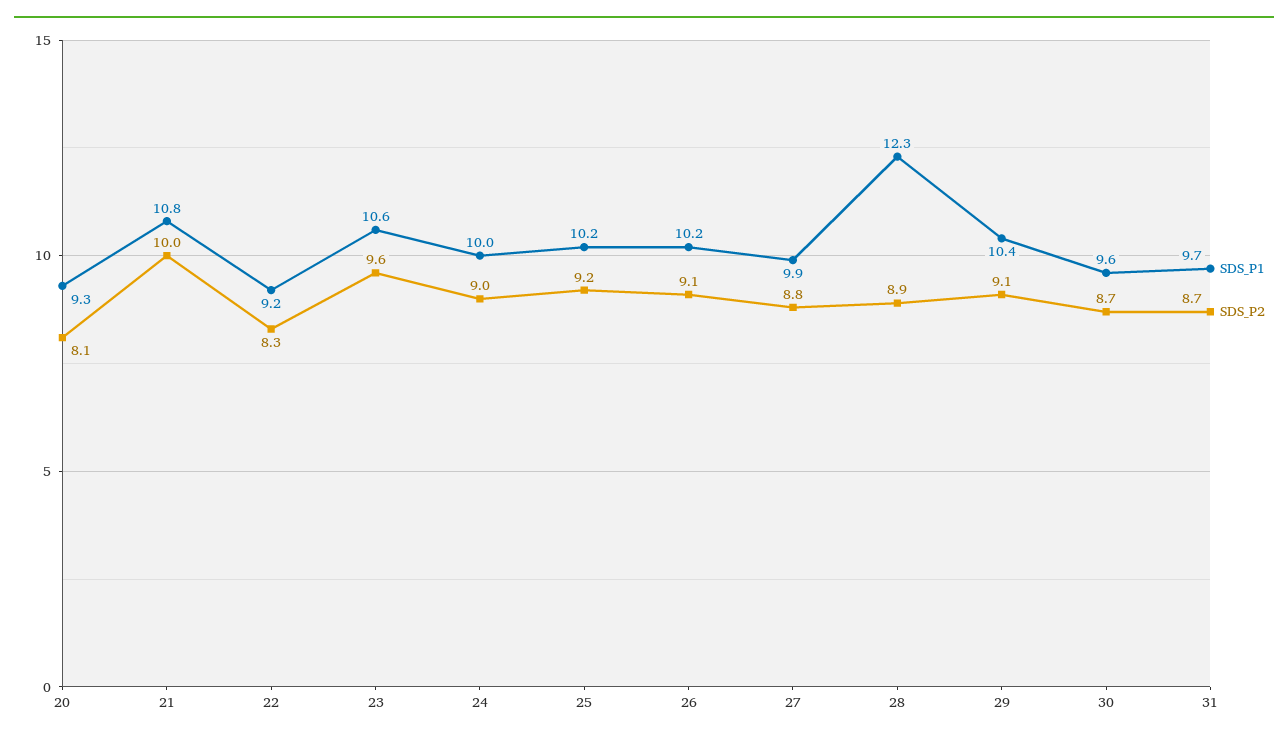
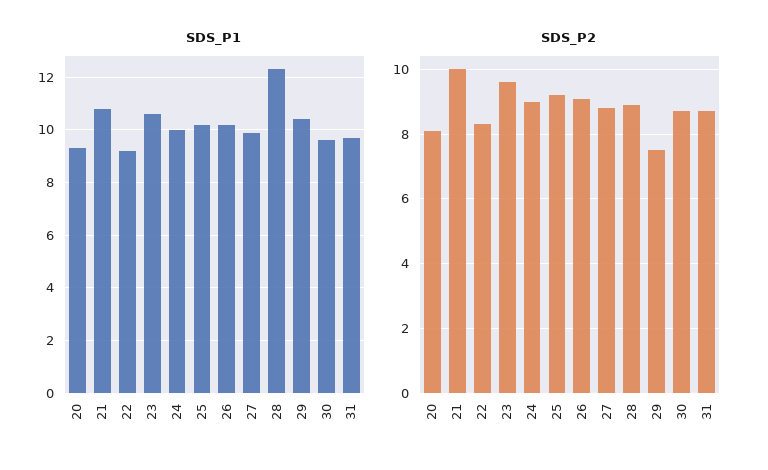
  {
    "SDS_P1": {
      "20": 9.3,
      "21": 10.8,
      "22": 9.2,
      "23": 10.6,
      "24": 10,
      "25": 10.2,
      "26": 10.2,
      "27": 9.9,
      "28": 12.3,
      "29": 10.4,
      "30": 9.6,
      "31": 9.7
    },
    "SDS_P2": {
      "20": 8.1,
      "21": 10,
      "22": 8.3,
      "23": 9.6,
      "24": 9,
      "25": 9.2,
      "26": 9.1,
      "27": 8.8,
      "28": 8.9,
-     "29": 9.1,
+     "29": 7.5,
      "30": 8.7,
      "31": 8.7
    }
  }

